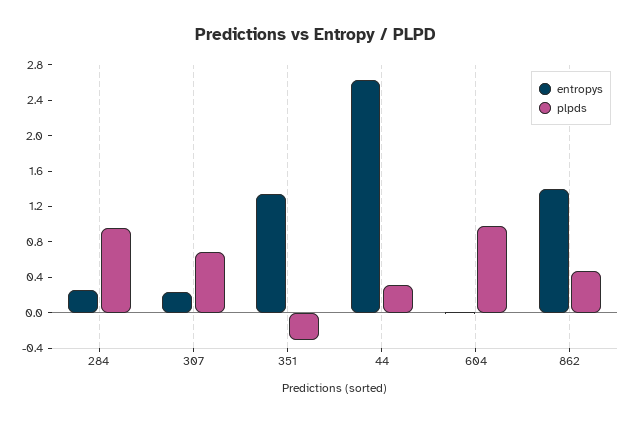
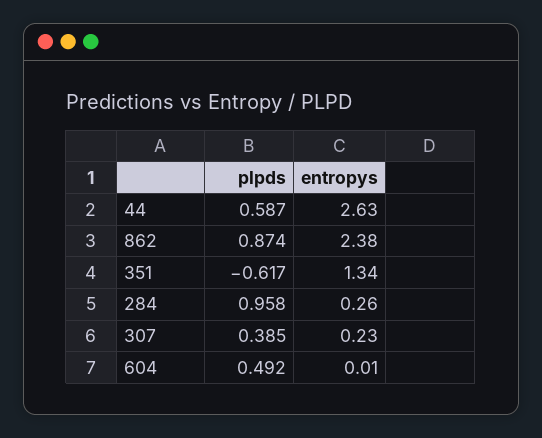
  {
    "entropys": {
      "284": 0.26,
      "307": 0.23,
      "351": 1.34,
      "44": 2.63,
      "604": 0.01,
-     "862": 1.4
+     "862": 2.38
    },
    "plpds": {
      "284": 0.958,
-     "307": 0.7,
+     "307": 0.385,
-     "351": -0.3,
+     "351": -0.617,
-     "44": 0.3,
+     "44": 0.587,
-     "604": 1,
+     "604": 0.492,
-     "862": 0.5
+     "862": 0.874
    }
  }

